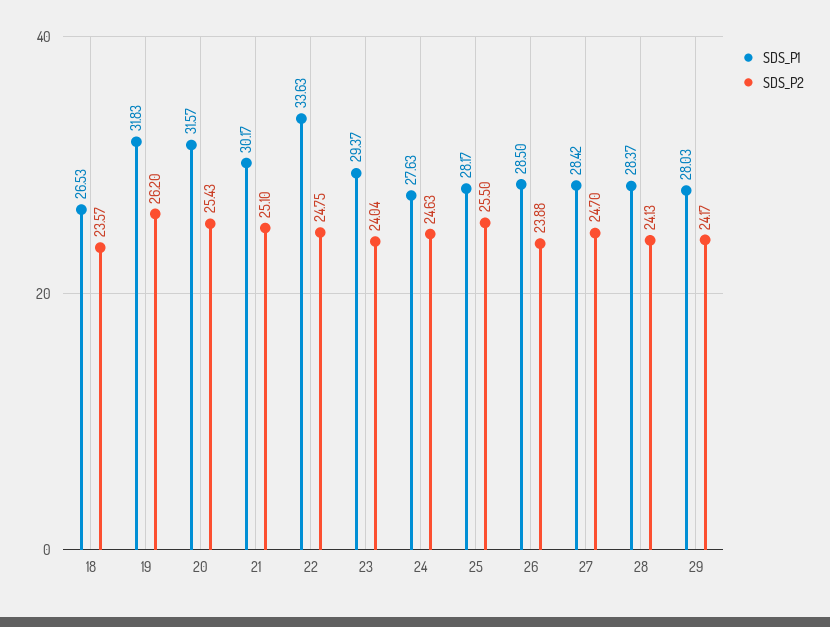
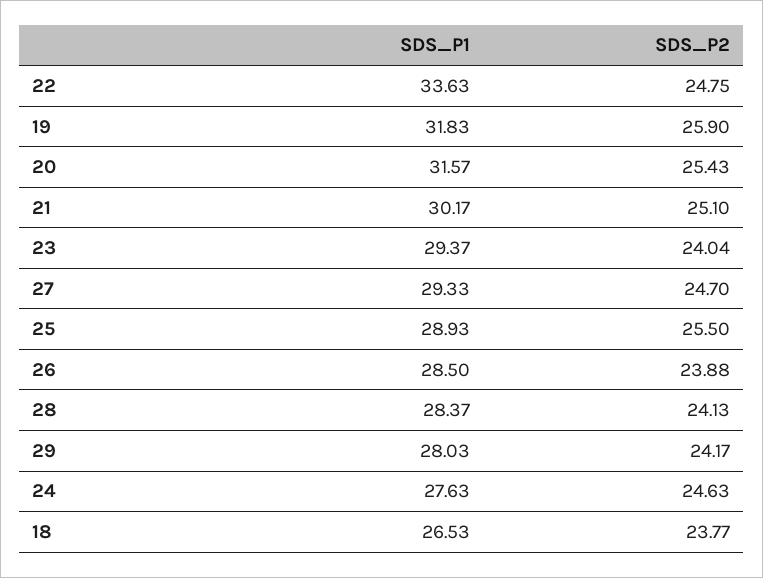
  {
    "SDS_P1": {
      "18": 26.53,
      "19": 31.83,
      "20": 31.57,
      "21": 30.17,
      "22": 33.63,
      "23": 29.37,
      "24": 27.63,
-     "25": 28.17,
+     "25": 28.93,
      "26": 28.5,
-     "27": 28.42,
+     "27": 29.33,
      "28": 28.37,
      "29": 28.03
    },
    "SDS_P2": {
-     "18": 23.57,
+     "18": 23.77,
-     "19": 26.2,
+     "19": 25.9,
      "20": 25.43,
      "21": 25.1,
      "22": 24.75,
      "23": 24.04,
      "24": 24.63,
      "25": 25.5,
      "26": 23.88,
      "27": 24.7,
      "28": 24.13,
      "29": 24.17
    }
  }

